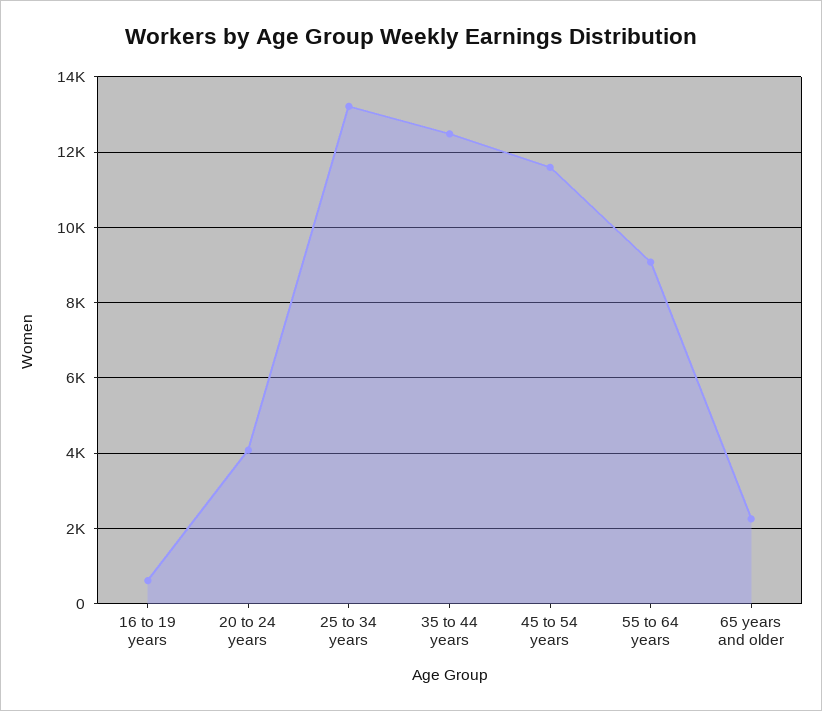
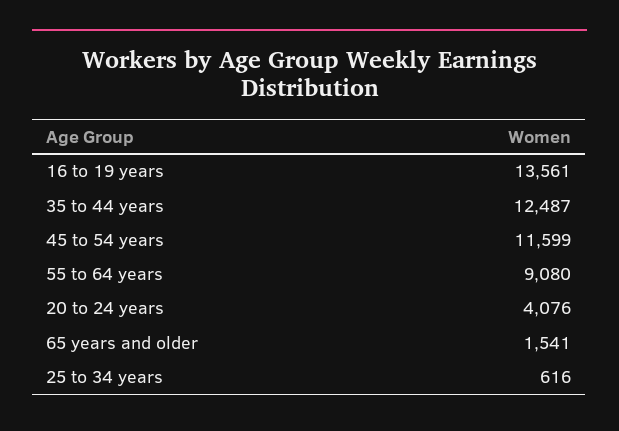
  {
-   "16 to 19 years": 600,
+   "16 to 19 years": 13561,
    "20 to 24 years": 4076,
-   "25 to 34 years": 13200,
+   "25 to 34 years": 616,
    "35 to 44 years": 12487,
    "45 to 54 years": 11599,
    "55 to 64 years": 9080,
-   "65 years and older": 2200
+   "65 years and older": 1541
  }

